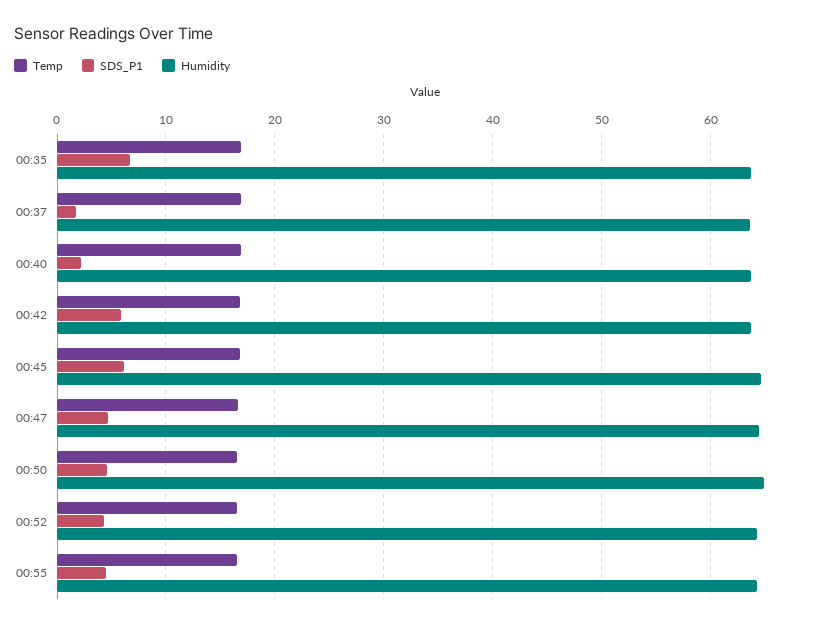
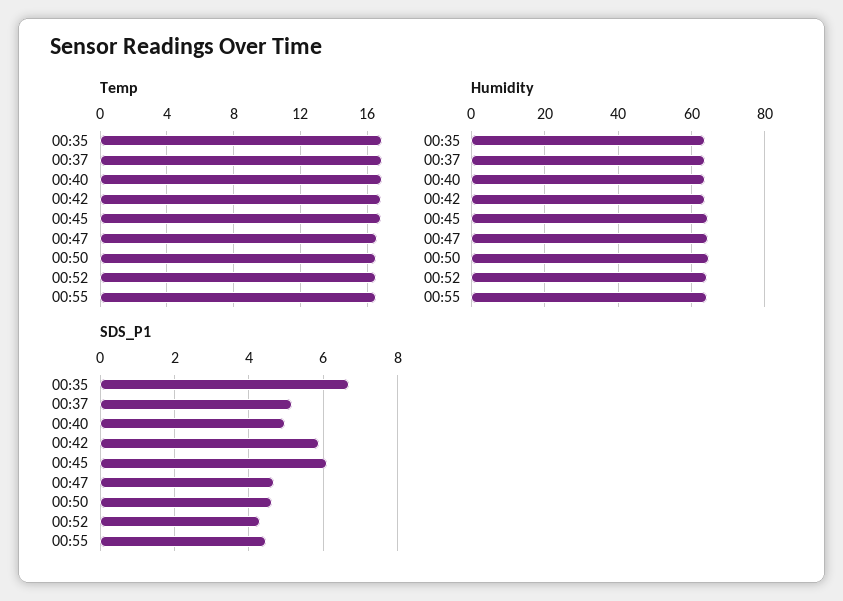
  {
    "Temp": {
      "00:35": 17,
      "00:37": 17,
      "00:40": 17,
      "00:42": 17,
      "00:45": 17,
      "00:47": 16.5,
      "00:50": 16.5,
      "00:52": 16.5,
      "00:55": 16.5
    },
    "SDS_P1": {
      "00:35": 6.8,
-     "00:37": 2,
+     "00:37": 5.2,
-     "00:40": 2,
+     "00:40": 5,
      "00:42": 6,
      "00:45": 6.2,
      "00:47": 4.6,
      "00:50": 4.6,
      "00:52": 4.4,
      "00:55": 4.4
    },
    "Humidity": {
      "00:35": 64,
      "00:37": 64,
      "00:40": 64,
      "00:42": 64,
      "00:45": 65,
      "00:47": 64,
      "00:50": 65,
      "00:52": 64,
      "00:55": 64
    }
  }

